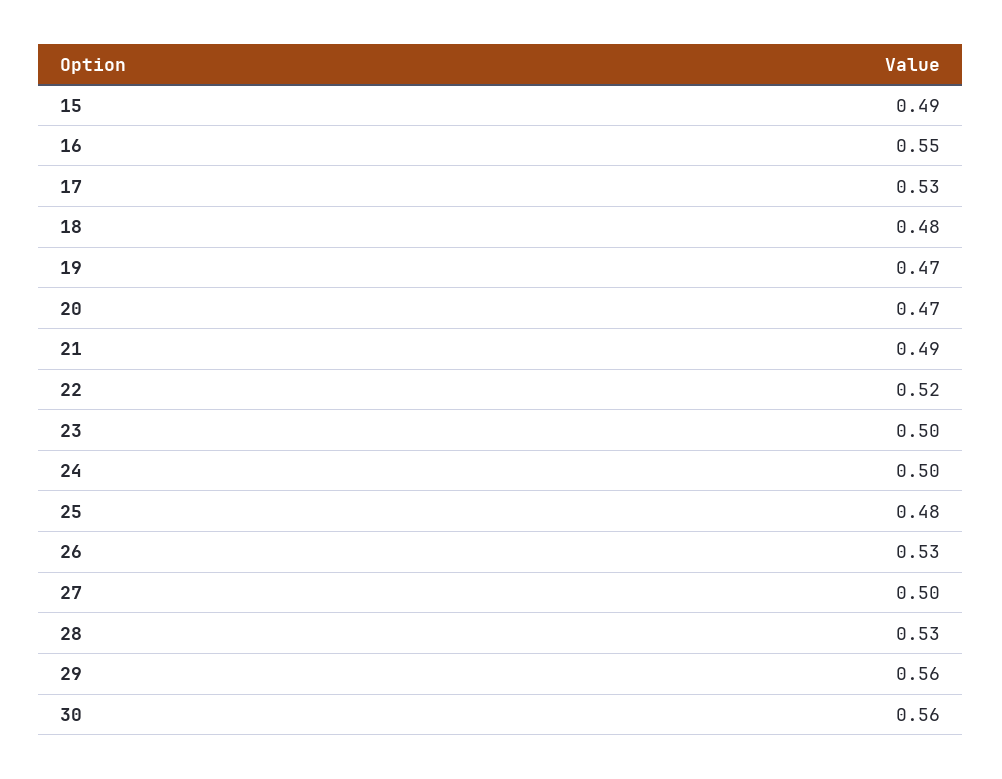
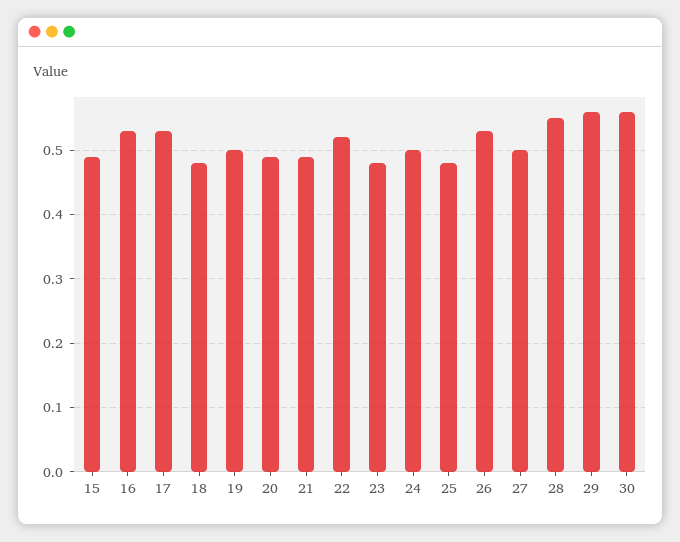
  {
    "15": 0.49,
-   "16": 0.55,
+   "16": 0.53,
    "17": 0.53,
    "18": 0.48,
-   "19": 0.47,
+   "19": 0.5,
-   "20": 0.47,
+   "20": 0.49,
    "21": 0.49,
    "22": 0.52,
-   "23": 0.5,
+   "23": 0.48,
    "24": 0.5,
    "25": 0.48,
    "26": 0.53,
    "27": 0.5,
-   "28": 0.53,
+   "28": 0.55,
    "29": 0.56,
    "30": 0.56
  }

